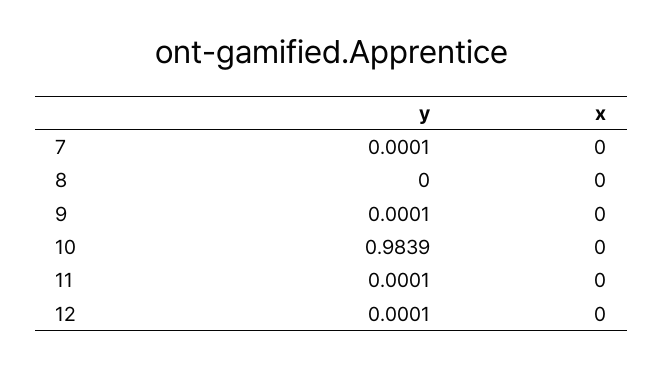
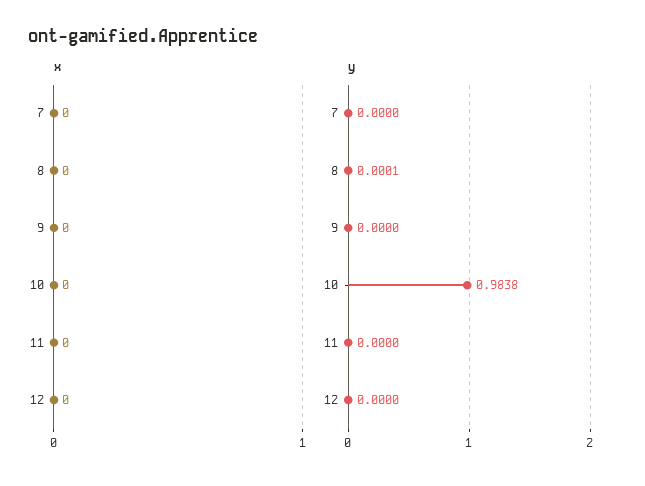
  {
    "y": {
-     "7": 0.0001,
+     "7": 0,
-     "8": 0,
+     "8": 0.0001,
-     "9": 0.0001,
+     "9": 0,
-     "10": 0.9839,
+     "10": 0.9838,
-     "11": 0.0001,
+     "11": 0,
-     "12": 0.0001
+     "12": 0
    },
    "x": {
      "7": 0,
      "8": 0,
      "9": 0,
      "10": 0,
      "11": 0,
      "12": 0
    }
  }

